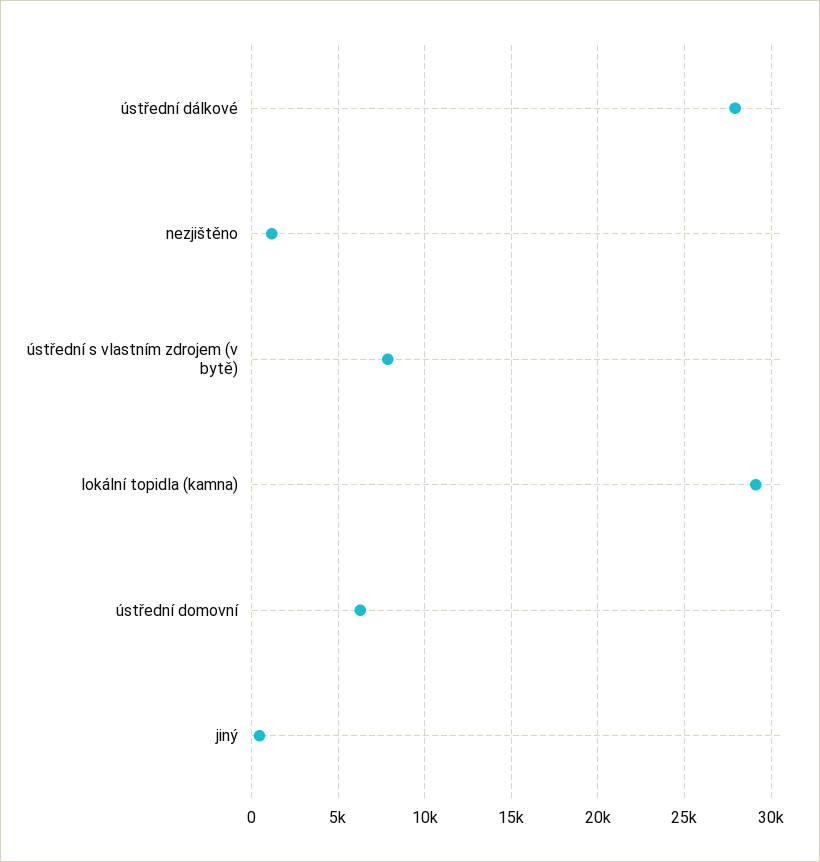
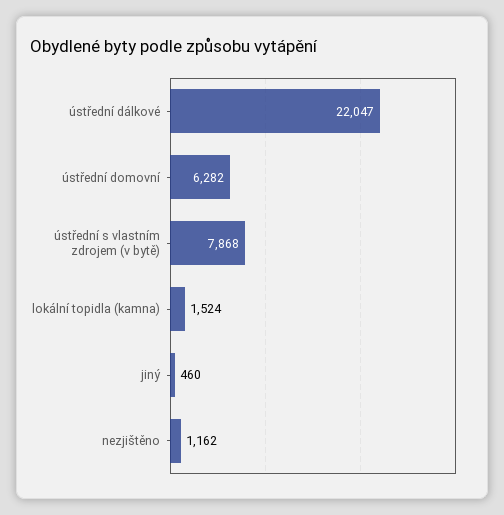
  {
-   "ústřední dálkové": 28000,
+   "ústřední dálkové": 22047,
    "nezjištěno": 1162,
    "ústřední s vlastním zdrojem (v bytě)": 7868,
-   "lokální topidla (kamna)": 29000,
+   "lokální topidla (kamna)": 1524,
    "ústřední domovní": 6282,
    "jiný": 460
  }

